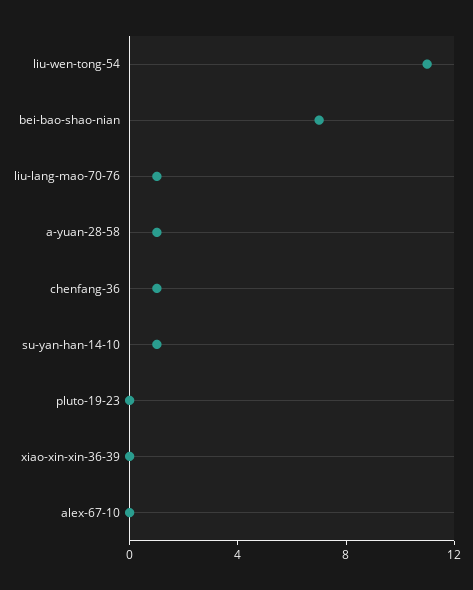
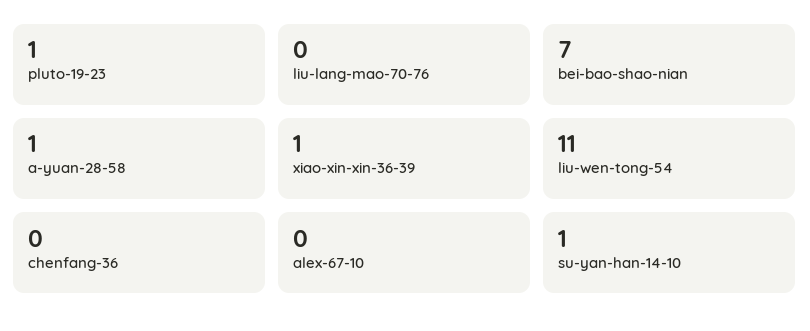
  {
    "liu-wen-tong-54": 11,
    "bei-bao-shao-nian": 7,
-   "liu-lang-mao-70-76": 1,
+   "liu-lang-mao-70-76": 0,
    "a-yuan-28-58": 1,
-   "chenfang-36": 1,
+   "chenfang-36": 0,
    "su-yan-han-14-10": 1,
-   "pluto-19-23": 0,
+   "pluto-19-23": 1,
-   "xiao-xin-xin-36-39": 0,
+   "xiao-xin-xin-36-39": 1,
    "alex-67-10": 0
  }

